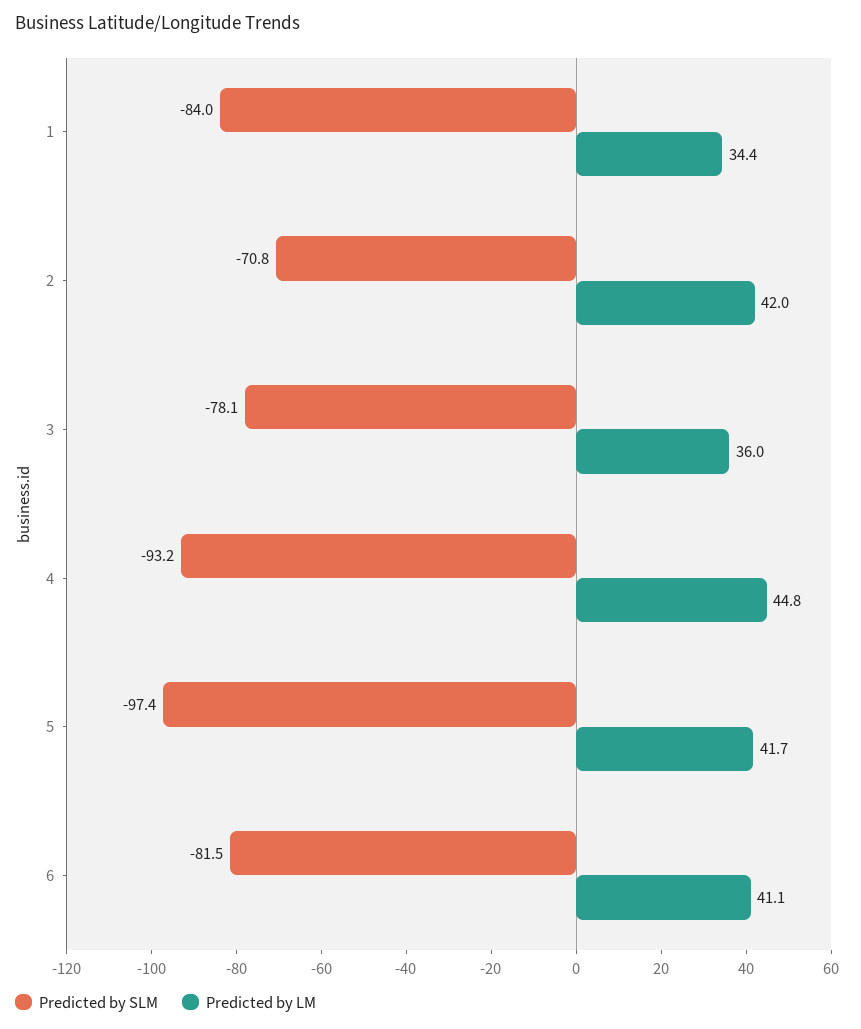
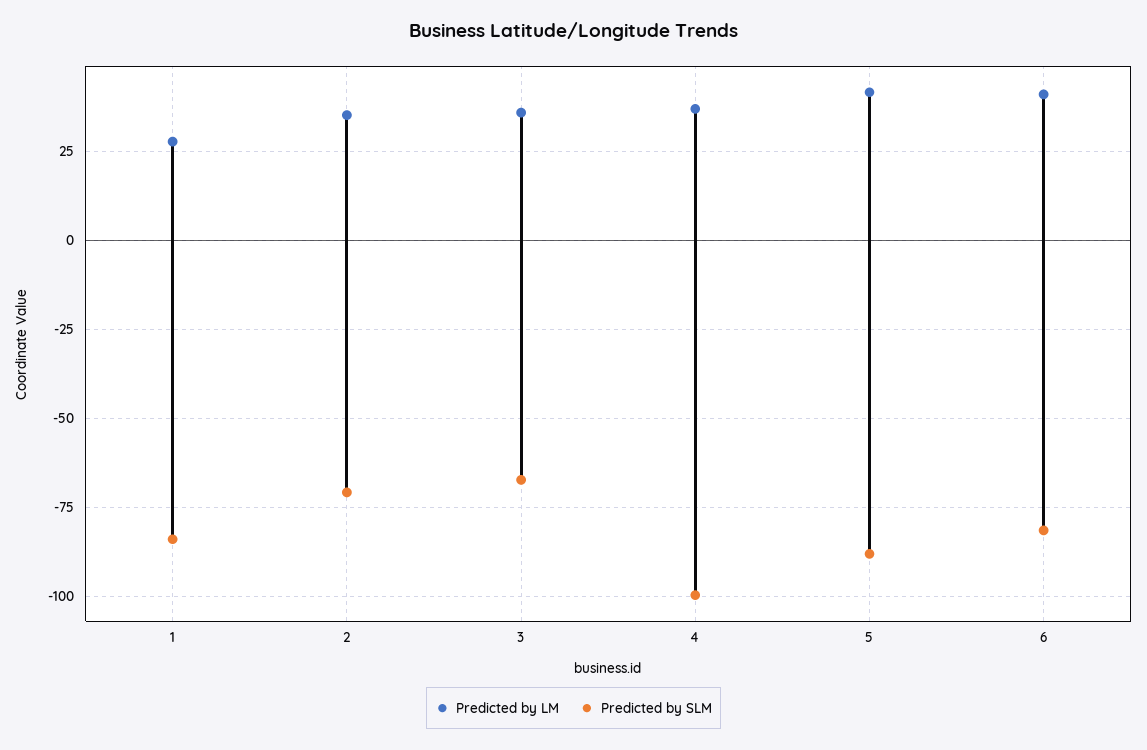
  {
    "Predicted by SLM": {
      "1": -84,
      "2": -70.8,
-     "3": -78.1,
+     "3": -67.5,
-     "4": -93.2,
+     "4": -100,
-     "5": -97.4,
+     "5": -87.5,
      "6": -81.5
    },
    "Predicted by LM": {
-     "1": 34.4,
+     "1": 27.5,
-     "2": 42,
+     "2": 35,
      "3": 36,
-     "4": 44.8,
+     "4": 37.5,
      "5": 41.7,
      "6": 41.1
    }
  }

